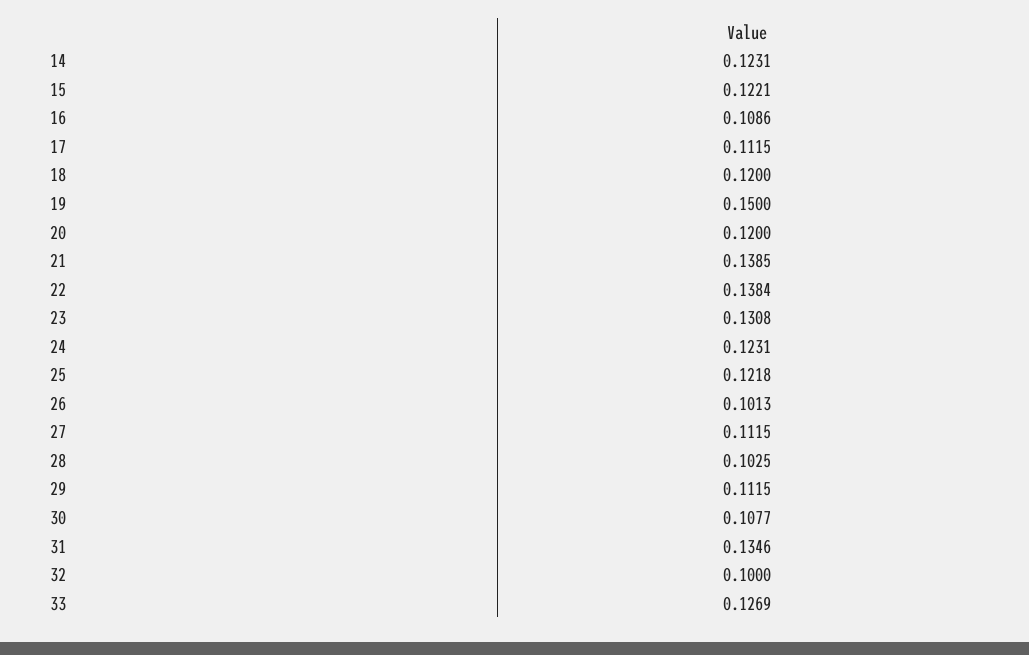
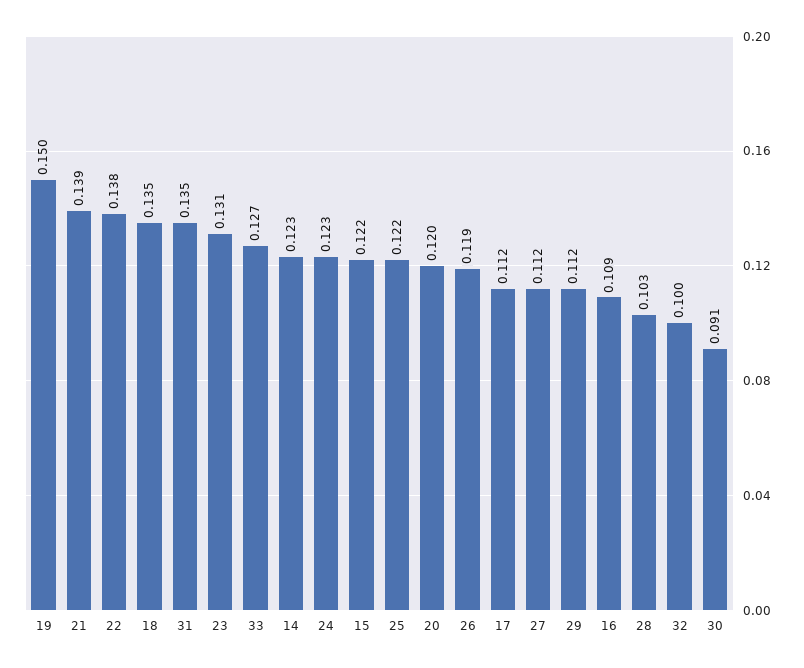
  {
    "14": 0.1231,
    "15": 0.1221,
    "16": 0.1086,
    "17": 0.1115,
-   "18": 0.12,
+   "18": 0.135,
    "19": 0.15,
    "20": 0.12,
    "21": 0.1385,
    "22": 0.1384,
    "23": 0.1308,
    "24": 0.1231,
    "25": 0.1218,
-   "26": 0.1013,
+   "26": 0.119,
    "27": 0.1115,
    "28": 0.1025,
    "29": 0.1115,
-   "30": 0.1077,
+   "30": 0.091,
    "31": 0.1346,
    "32": 0.1,
    "33": 0.1269
  }

